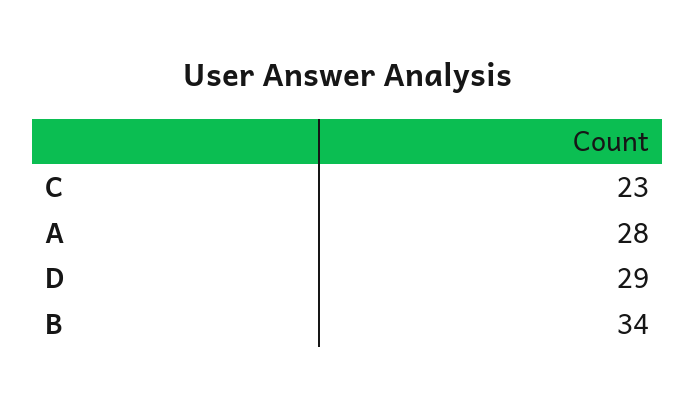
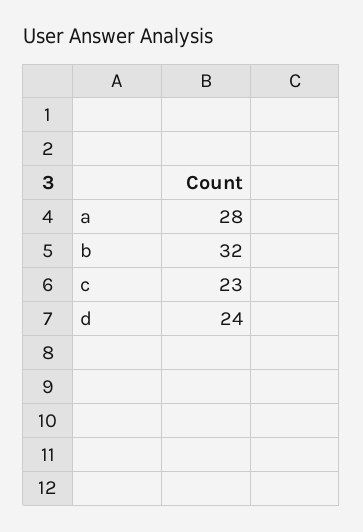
  {
    "C": 23,
    "A": 28,
-   "D": 29,
+   "D": 24,
-   "B": 34
+   "B": 32
  }

